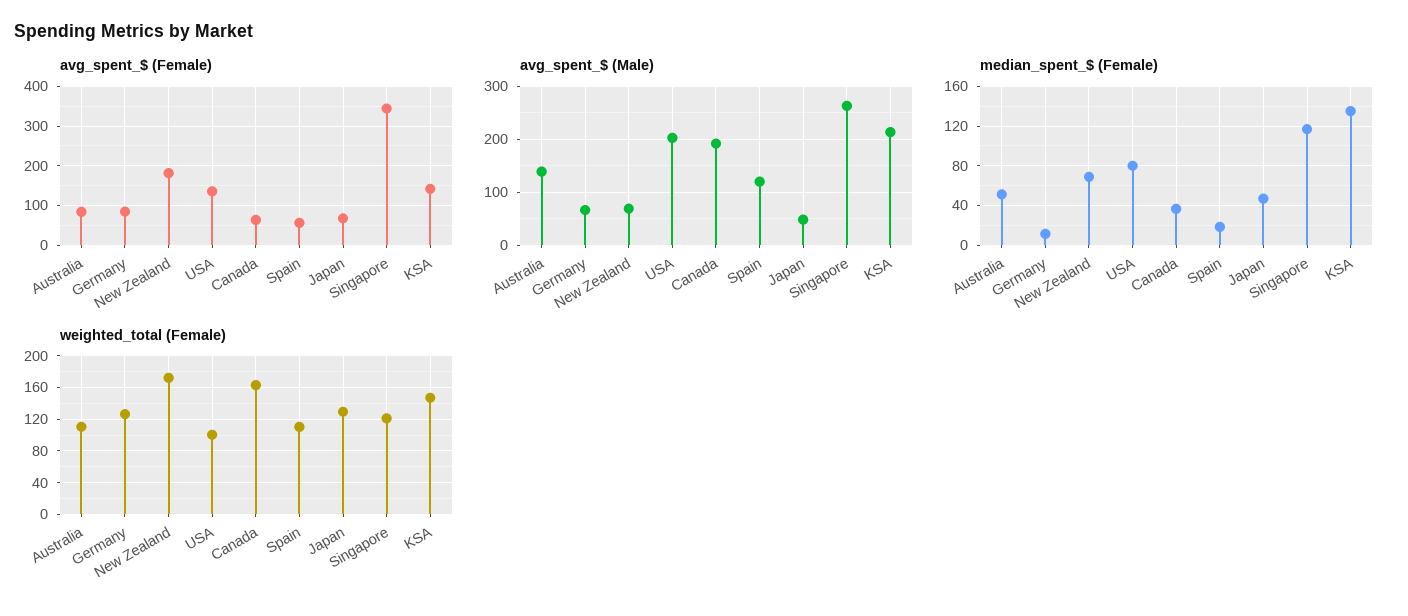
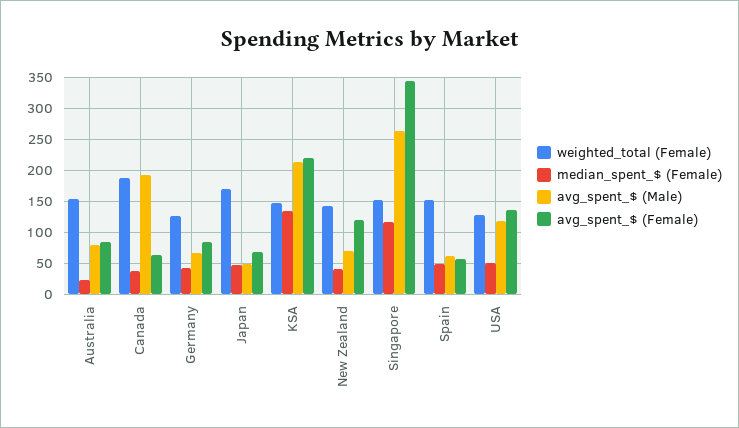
  {
    "avg_spent_$ (Female)": {
      "Australia": 80,
      "Germany": 80,
-     "New Zealand": 180,
+     "New Zealand": 120,
      "USA": 140,
      "Canada": 60,
      "Spain": 60,
      "Japan": 70,
      "Singapore": 340,
-     "KSA": 140
+     "KSA": 220
    },
    "avg_spent_$ (Male)": {
-     "Australia": 140,
+     "Australia": 80,
      "Germany": 70,
      "New Zealand": 70,
-     "USA": 200,
+     "USA": 120,
      "Canada": 190,
-     "Spain": 120,
+     "Spain": 60,
      "Japan": 50,
      "Singapore": 260,
      "KSA": 210
    },
    "median_spent_$ (Female)": {
-     "Australia": 50,
+     "Australia": 20,
-     "Germany": 10,
+     "Germany": 40,
-     "New Zealand": 70,
+     "New Zealand": 40,
-     "USA": 80,
+     "USA": 50,
      "Canada": 40,
-     "Spain": 20,
+     "Spain": 50,
      "Japan": 50,
      "Singapore": 120,
      "KSA": 140
    },
    "weighted_total (Female)": {
-     "Australia": 110,
+     "Australia": 150,
      "Germany": 130,
-     "New Zealand": 170,
+     "New Zealand": 140,
-     "USA": 100,
+     "USA": 130,
-     "Canada": 160,
+     "Canada": 190,
-     "Spain": 110,
+     "Spain": 150,
-     "Japan": 130,
+     "Japan": 170,
-     "Singapore": 120,
+     "Singapore": 150,
      "KSA": 150
    }
  }

